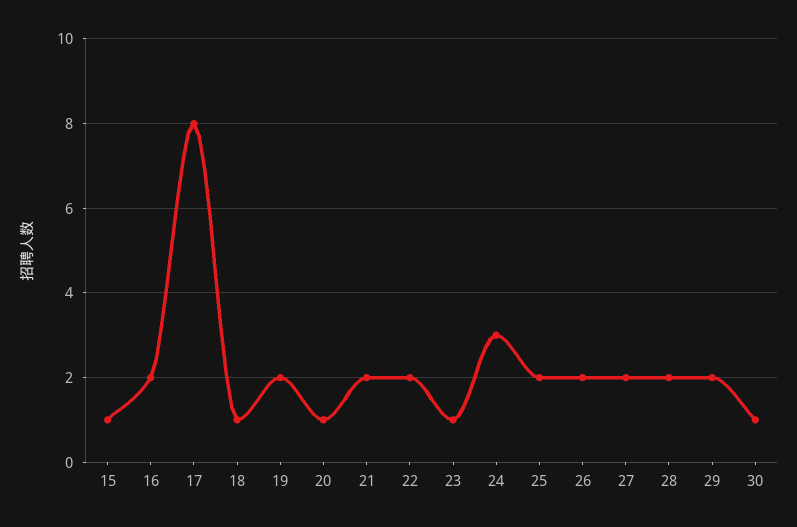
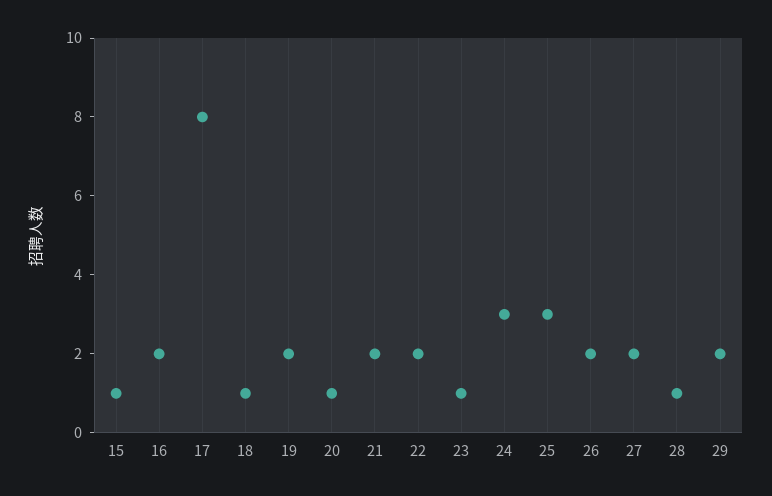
  {
    "15": 1,
    "16": 2,
    "17": 8,
    "18": 1,
    "19": 2,
    "20": 1,
    "21": 2,
    "22": 2,
    "23": 1,
    "24": 3,
-   "25": 2,
+   "25": 3,
    "26": 2,
    "27": 2,
-   "28": 2,
+   "28": 1,
-   "29": 2,
+   "29": 2
-   "30": 1
  }

